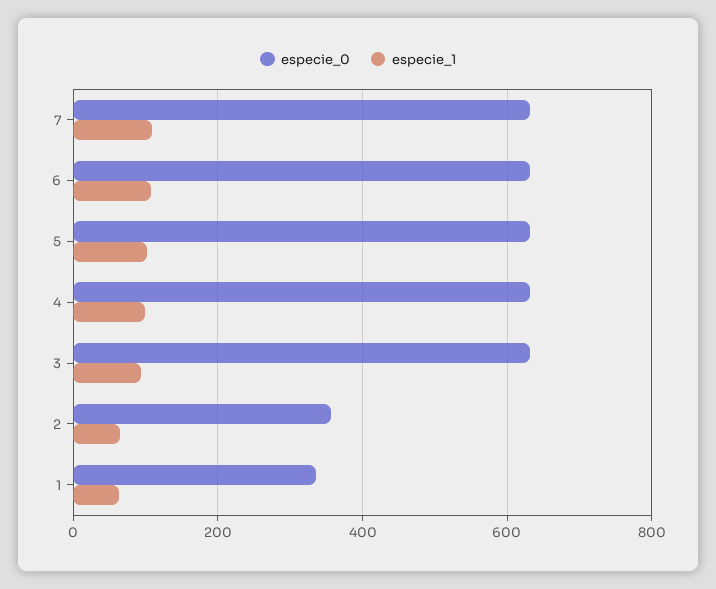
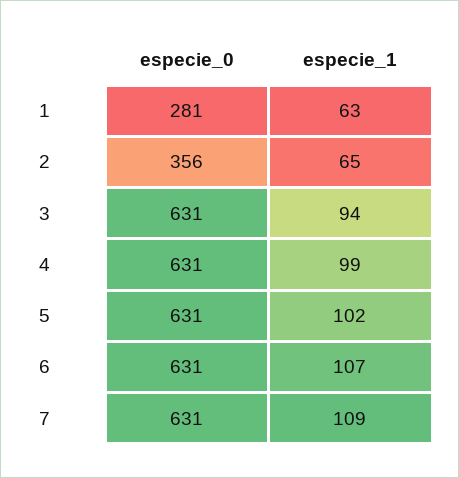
  {
    "especie_0": {
      "7": 631,
      "6": 631,
      "5": 631,
      "4": 631,
      "3": 631,
      "2": 356,
-     "1": 340
+     "1": 281
    },
    "especie_1": {
      "7": 109,
      "6": 107,
      "5": 102,
      "4": 99,
      "3": 94,
      "2": 65,
      "1": 63
    }
  }

